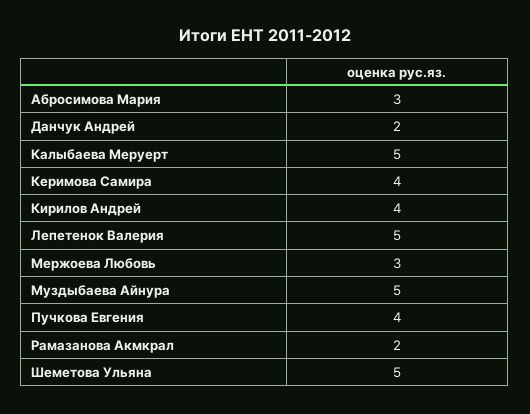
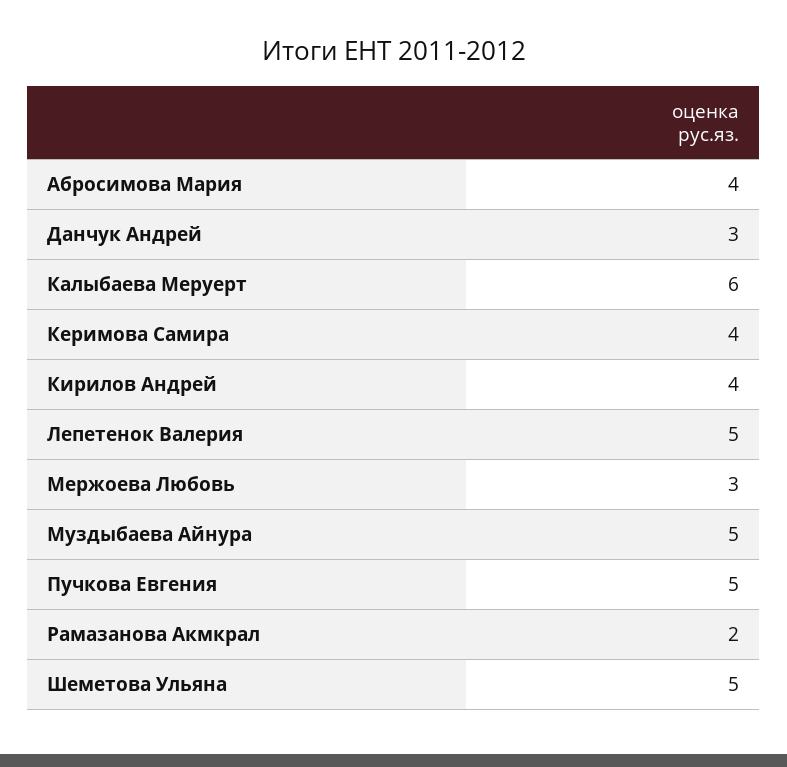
  {
-   "Абросимова Мария": 3,
+   "Абросимова Мария": 4,
-   "Данчук Андрей": 2,
+   "Данчук Андрей": 3,
-   "Калыбаева Меруерт": 5,
+   "Калыбаева Меруерт": 6,
    "Керимова Самира": 4,
    "Кирилов Андрей": 4,
    "Лепетенок Валерия": 5,
    "Мержоева Любовь": 3,
    "Муздыбаева Айнура": 5,
-   "Пучкова Евгения": 4,
+   "Пучкова Евгения": 5,
    "Рамазанова Акмкрал": 2,
    "Шеметова Ульяна": 5
  }

